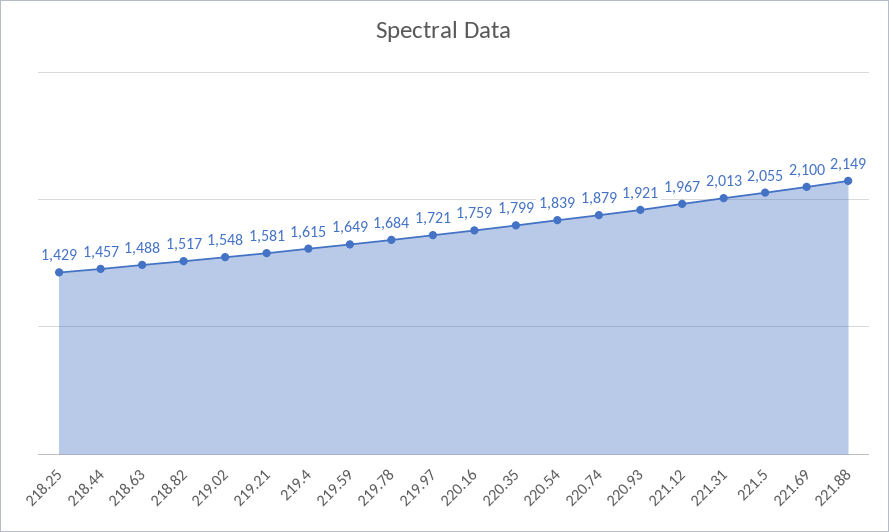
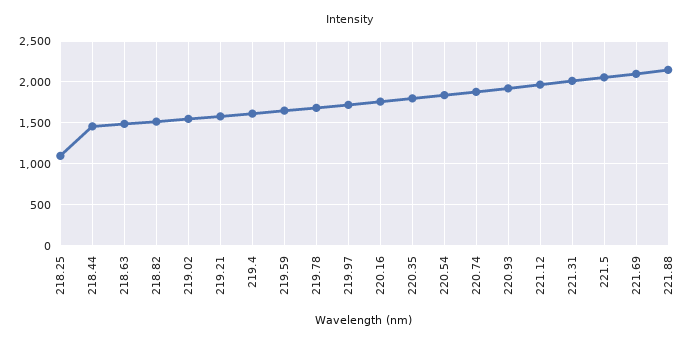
  {
-   "218.25": 1429,
+   "218.25": 1100,
    "218.44": 1457,
    "218.63": 1488,
    "218.82": 1517,
    "219.02": 1548,
    "219.21": 1581,
    "219.4": 1615,
    "219.59": 1649,
    "219.78": 1684,
    "219.97": 1721,
    "220.16": 1759,
    "220.35": 1799,
    "220.54": 1839,
    "220.74": 1879,
    "220.93": 1921,
    "221.12": 1967,
    "221.31": 2013,
    "221.5": 2055,
    "221.69": 2100,
    "221.88": 2149
  }

